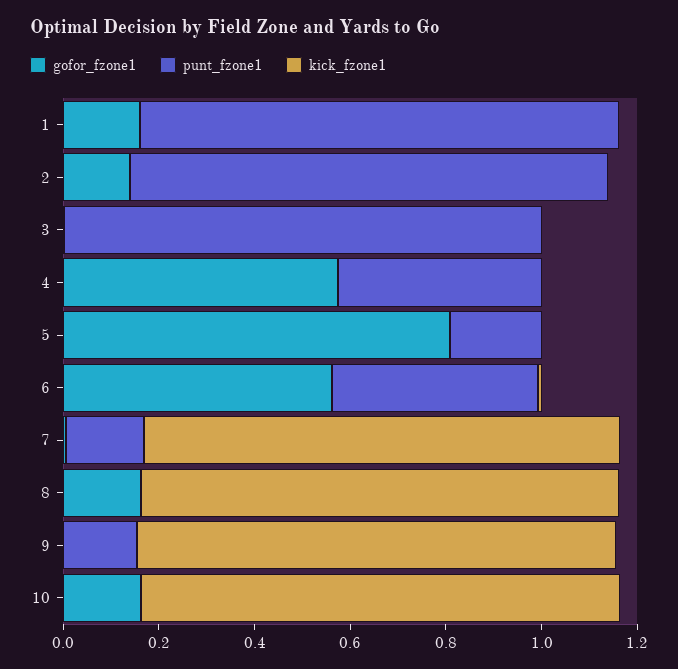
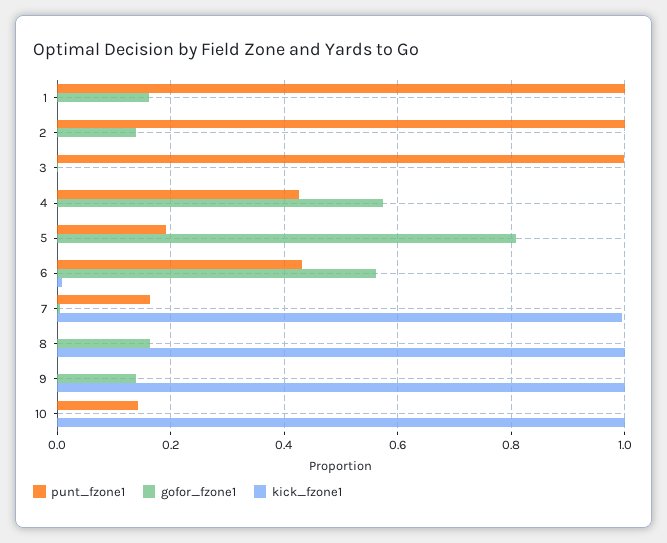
  {
    "gofor_fzone1": {
      "1": 0.16,
      "2": 0.14,
      "3": 0,
      "4": 0.58,
      "5": 0.8,
      "6": 0.56,
      "7": 0,
      "8": 0.16,
-     "9": 0,
+     "9": 0.14,
-     "10": 0.15
+     "10": 0
    },
    "punt_fzone1": {
      "1": 1,
      "2": 1,
      "3": 1,
      "4": 0.42,
      "5": 0.2,
      "6": 0.44,
      "7": 0.16,
      "8": 0,
-     "9": 0.15,
+     "9": 0,
-     "10": 0
+     "10": 0.14
    },
    "kick_fzone1": {
      "1": 0,
      "2": 0,
      "3": 0,
      "4": 0,
      "5": 0,
      "6": 0,
      "7": 1,
      "8": 1,
      "9": 1,
      "10": 1
    }
  }

